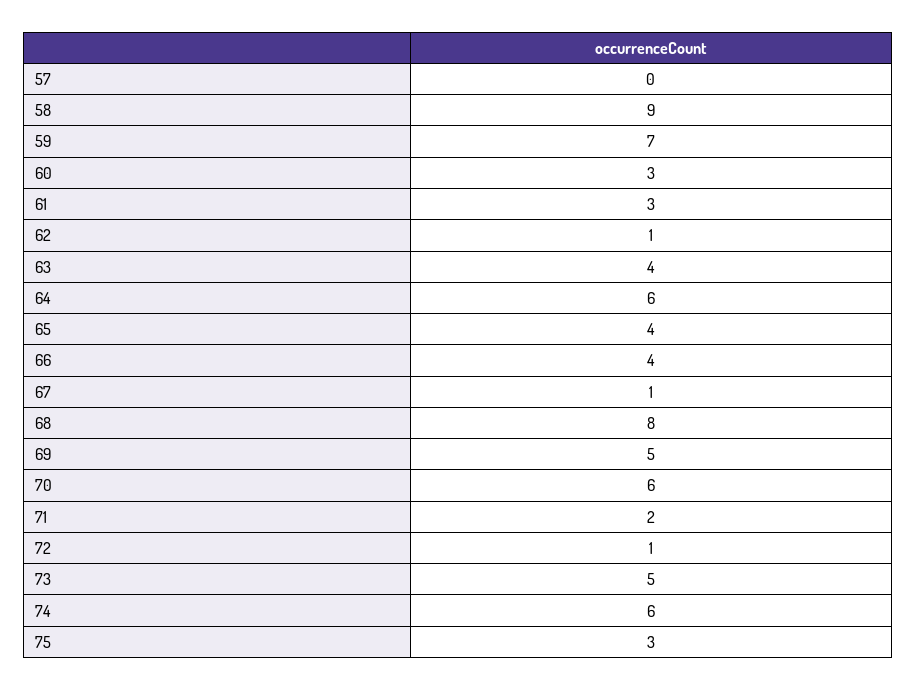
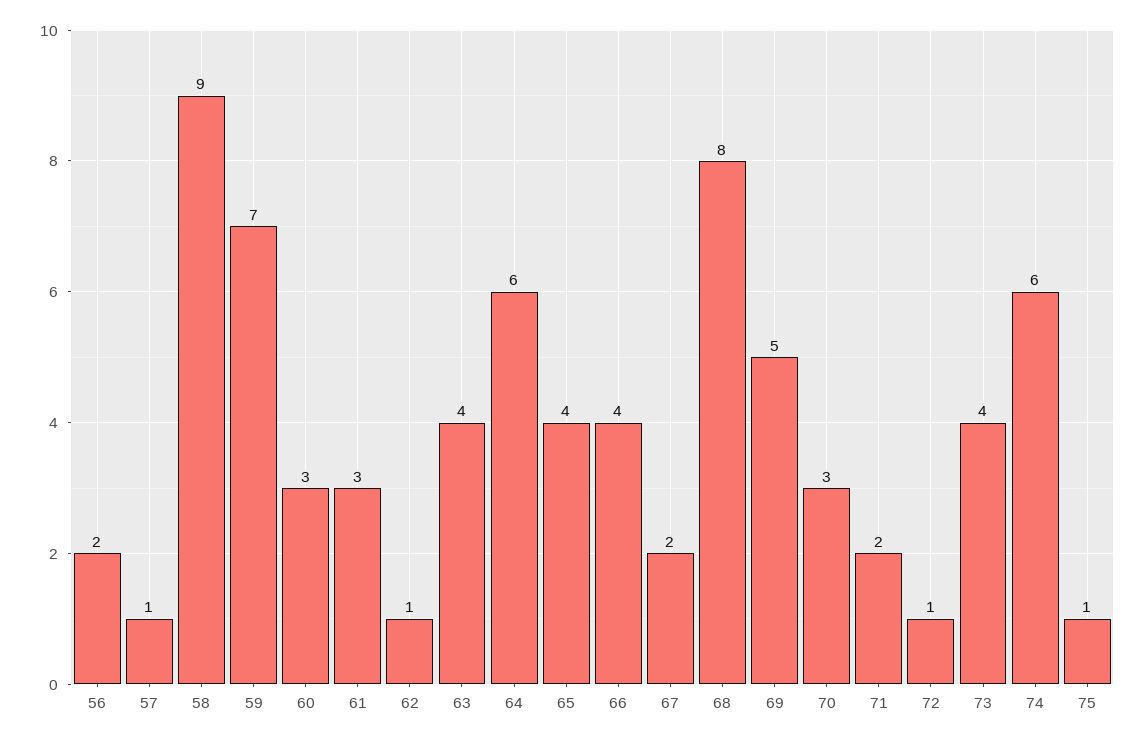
  {
-   "57": 0,
+   "57": 1,
    "58": 9,
    "59": 7,
    "60": 3,
    "61": 3,
    "62": 1,
    "63": 4,
    "64": 6,
    "65": 4,
    "66": 4,
-   "67": 1,
+   "67": 2,
    "68": 8,
    "69": 5,
-   "70": 6,
+   "70": 3,
    "71": 2,
    "72": 1,
-   "73": 5,
+   "73": 4,
    "74": 6,
-   "75": 3
+   "75": 1,
+   "56": 2
  }

